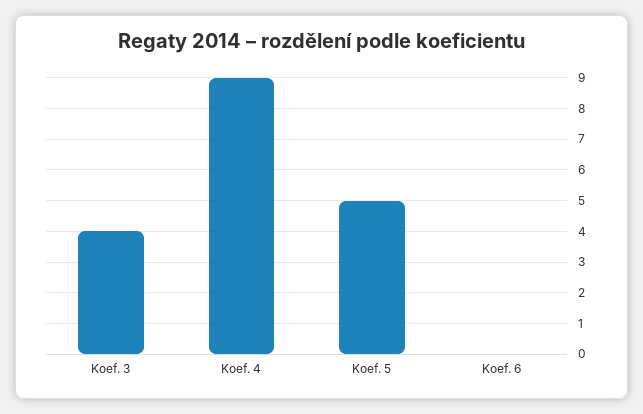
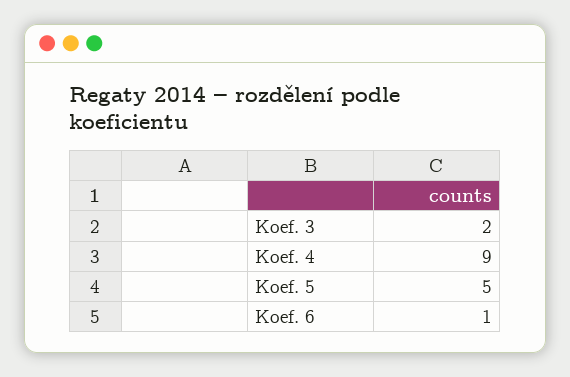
  {
-   "Koef. 3": 4,
+   "Koef. 3": 2,
    "Koef. 4": 9,
    "Koef. 5": 5,
-   "Koef. 6": 0
+   "Koef. 6": 1
  }

